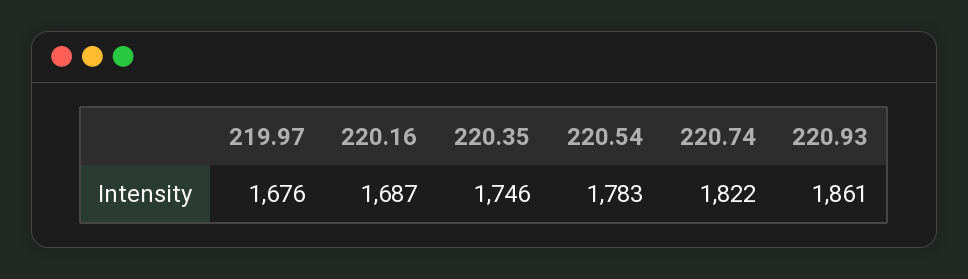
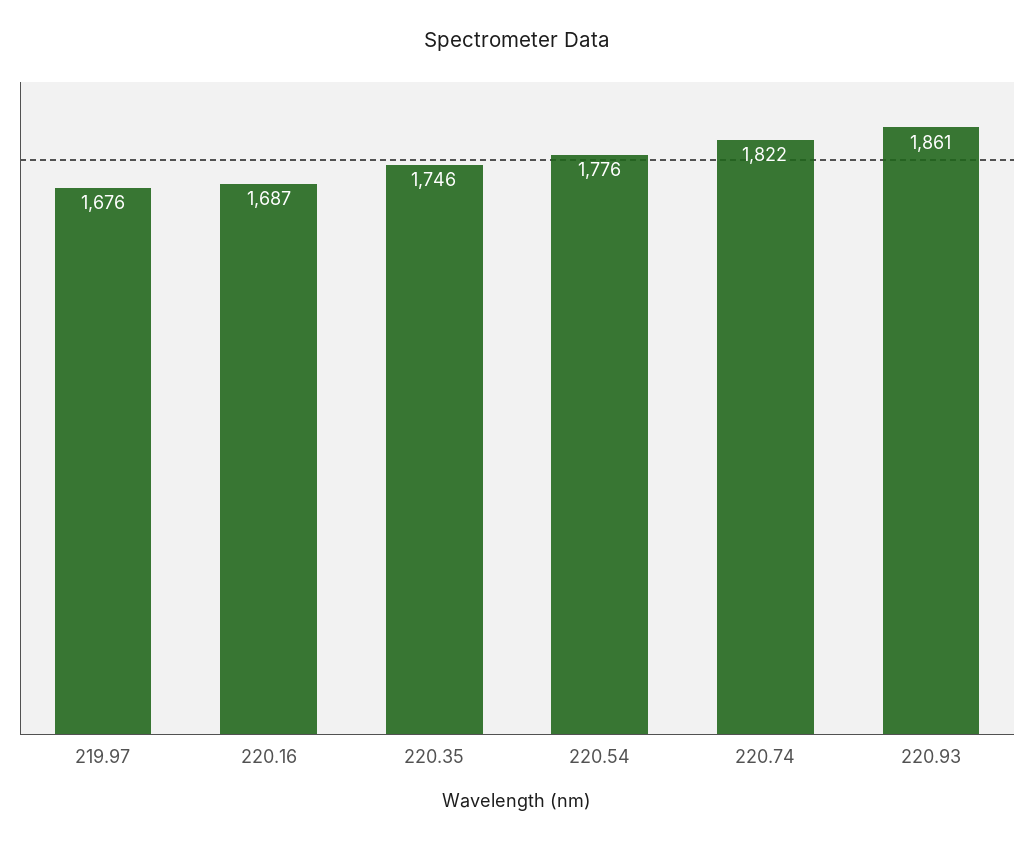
  {
    "219.97": 1676,
    "220.16": 1687,
    "220.35": 1746,
-   "220.54": 1783,
+   "220.54": 1776,
    "220.74": 1822,
    "220.93": 1861
  }

